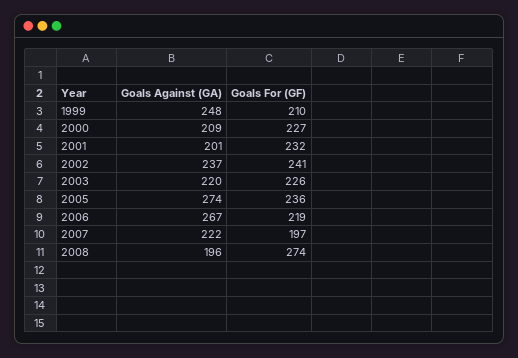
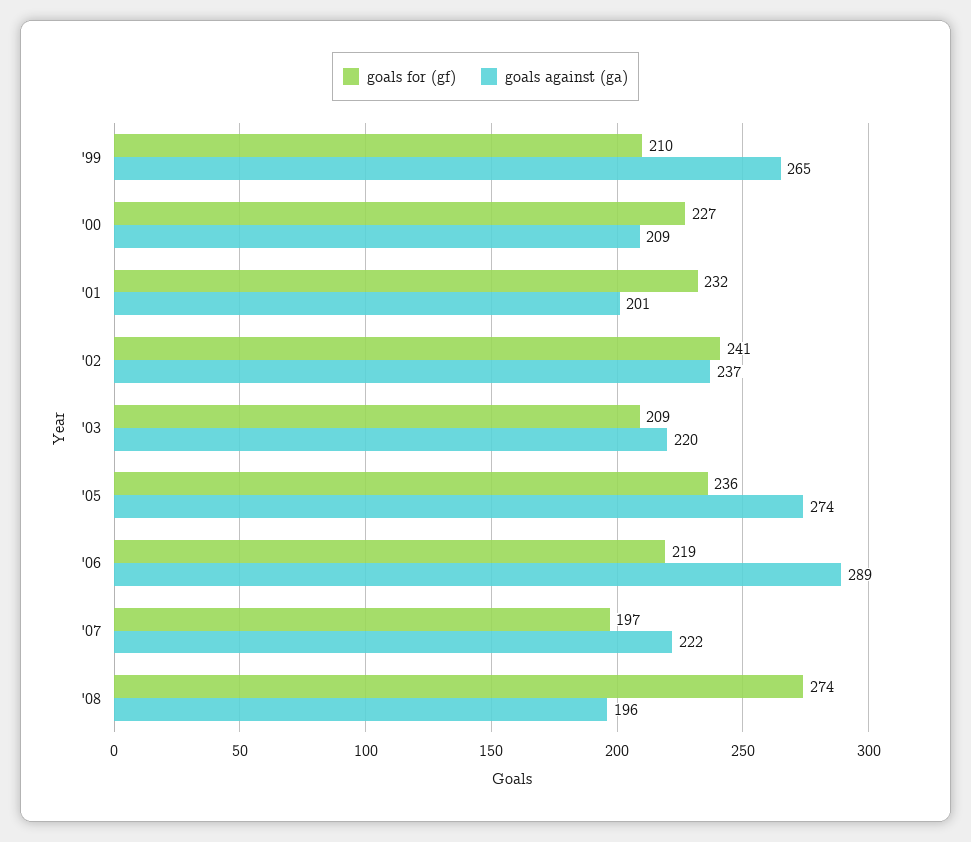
  {
    "Goals Against (GA)": {
-     "1999": 248,
+     "1999": 265,
      "2000": 209,
      "2001": 201,
      "2002": 237,
      "2003": 220,
      "2005": 274,
-     "2006": 267,
+     "2006": 289,
      "2007": 222,
      "2008": 196
    },
    "Goals For (GF)": {
      "1999": 210,
      "2000": 227,
      "2001": 232,
      "2002": 241,
-     "2003": 226,
+     "2003": 209,
      "2005": 236,
      "2006": 219,
      "2007": 197,
      "2008": 274
    }
  }

